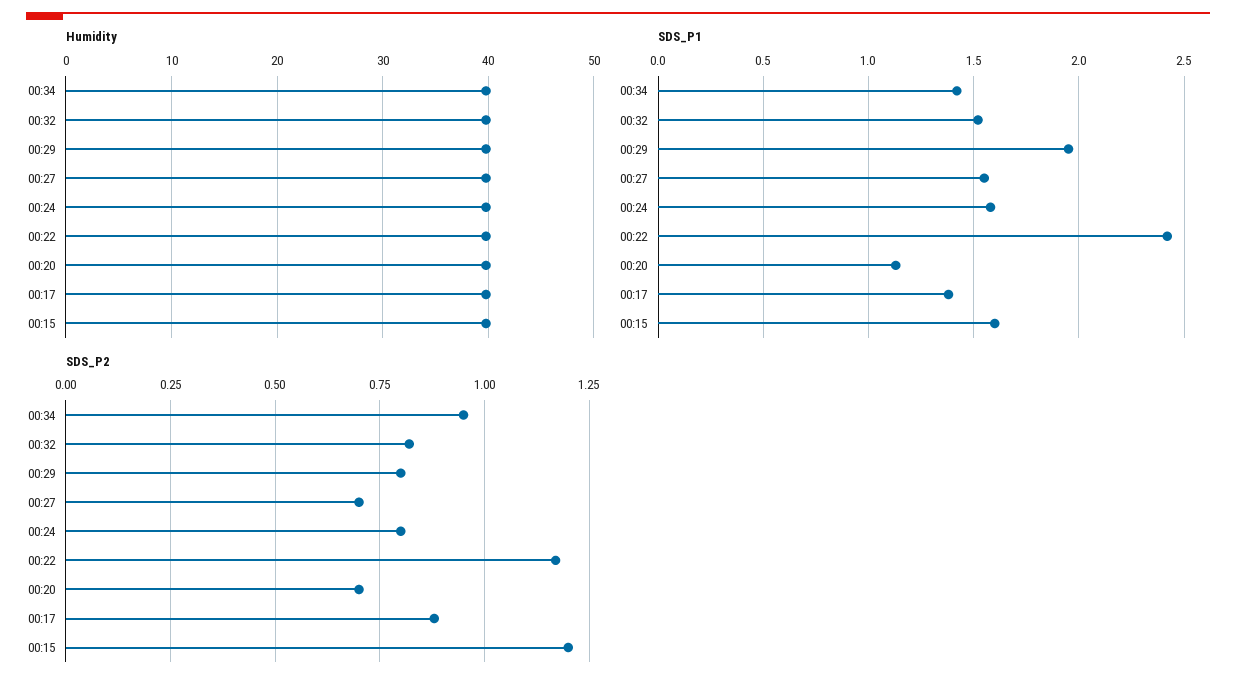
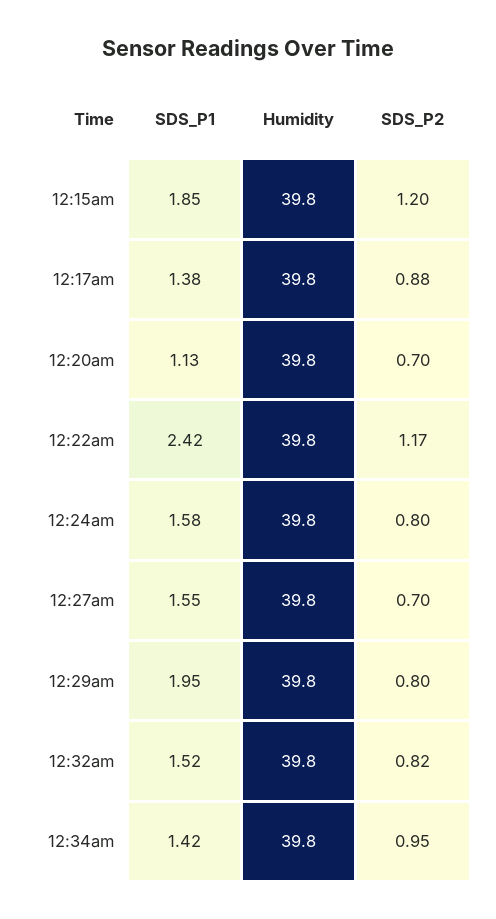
  {
    "Humidity": {
      "00:34": 39.8,
      "00:32": 39.8,
      "00:29": 39.8,
      "00:27": 39.8,
      "00:24": 39.8,
      "00:22": 39.8,
      "00:20": 39.8,
      "00:17": 39.8,
      "00:15": 39.8
    },
    "SDS_P1": {
      "00:34": 1.42,
      "00:32": 1.52,
      "00:29": 1.95,
      "00:27": 1.55,
      "00:24": 1.58,
      "00:22": 2.42,
      "00:20": 1.13,
      "00:17": 1.38,
-     "00:15": 1.6
+     "00:15": 1.85
    },
    "SDS_P2": {
      "00:34": 0.95,
      "00:32": 0.82,
      "00:29": 0.8,
      "00:27": 0.7,
      "00:24": 0.8,
      "00:22": 1.17,
      "00:20": 0.7,
      "00:17": 0.88,
      "00:15": 1.2
    }
  }

